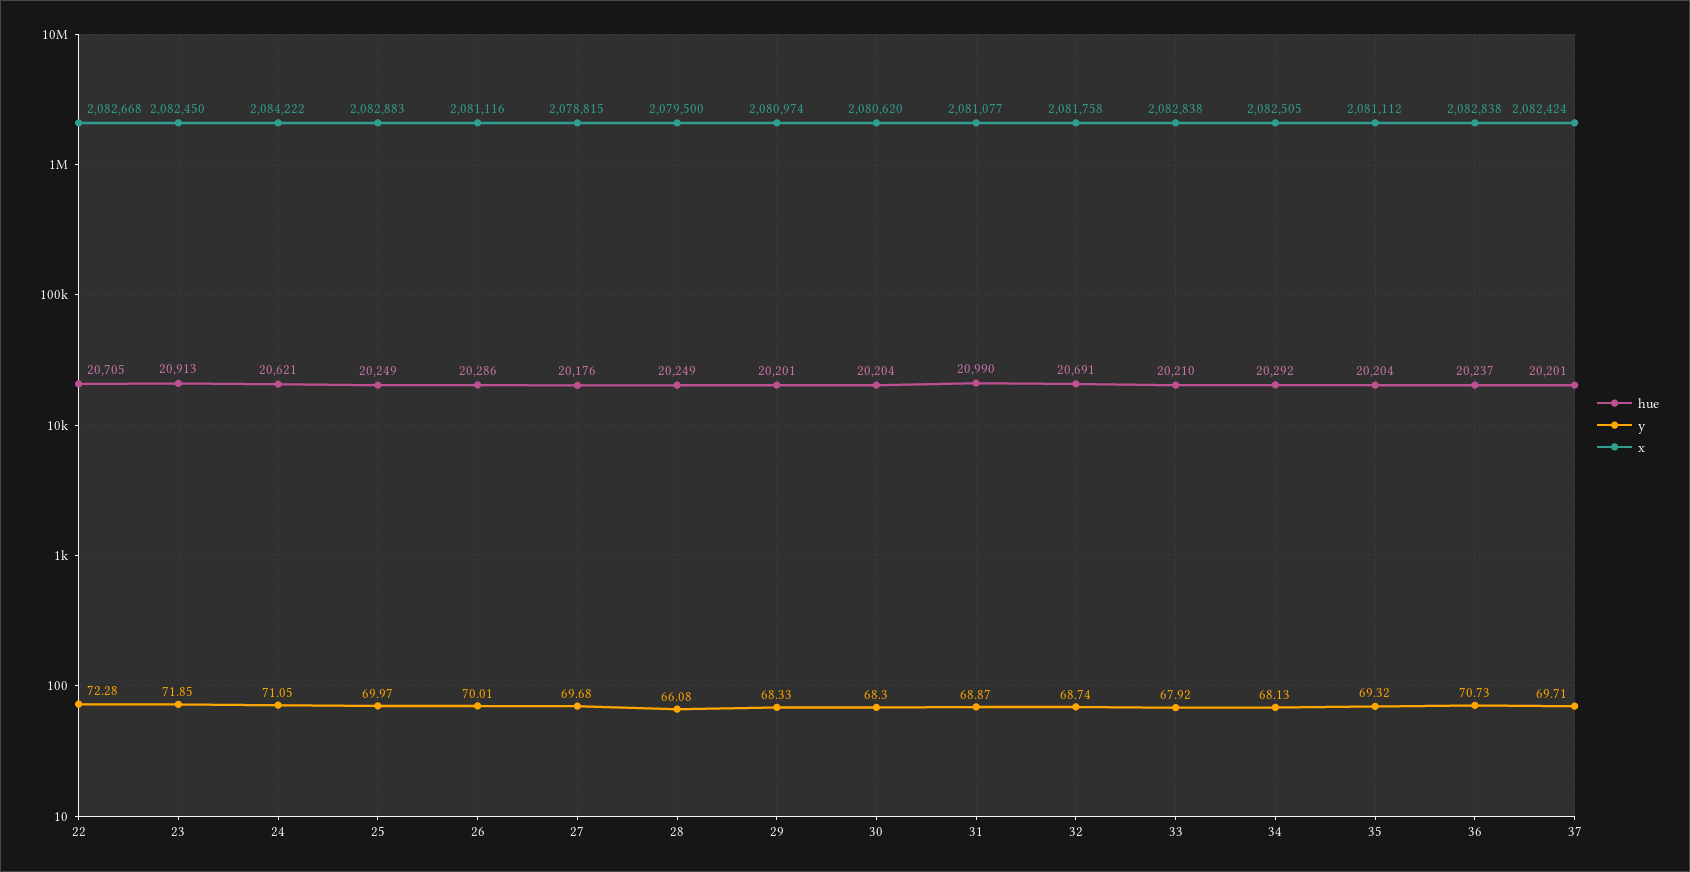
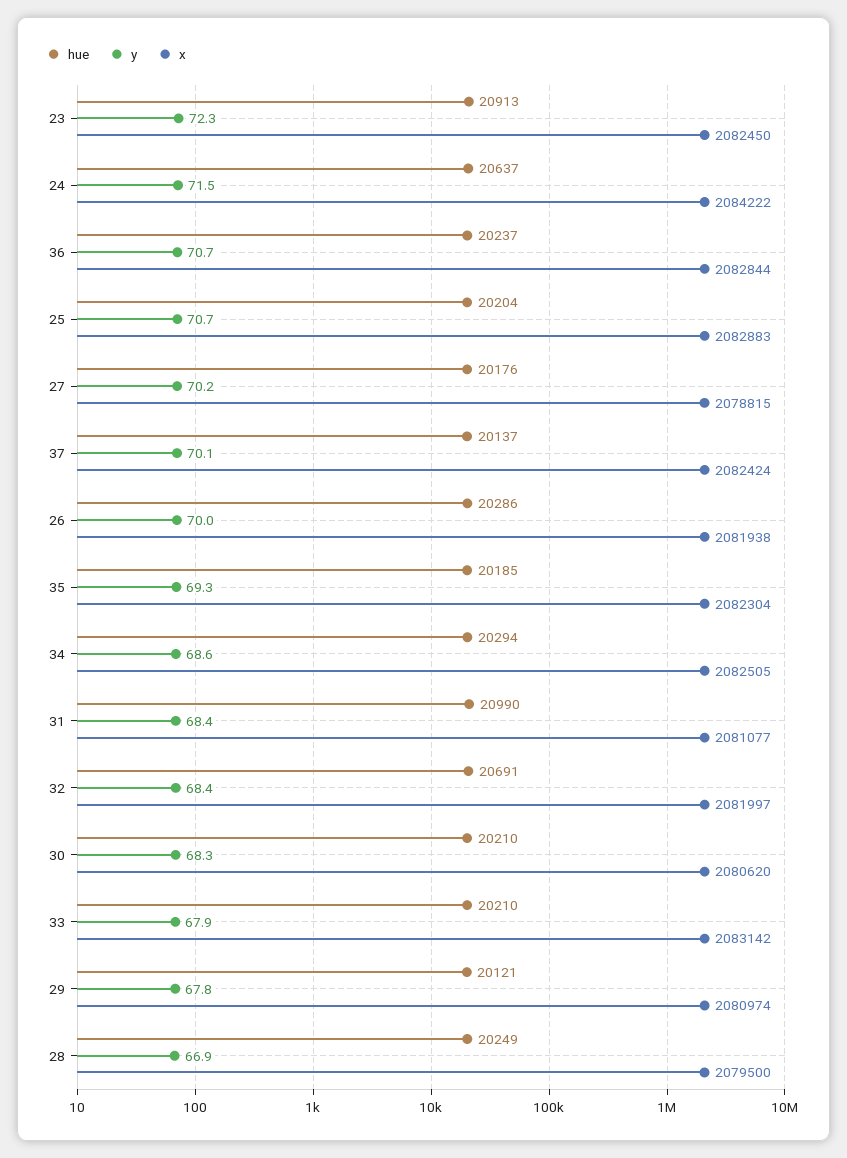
  {
    "hue": {
-     "22": 20705,
      "23": 20913,
-     "24": 20621,
+     "24": 20637,
-     "25": 20249,
+     "25": 20204,
      "26": 20286,
      "27": 20176,
      "28": 20249,
-     "29": 20201,
+     "29": 20121,
-     "30": 20204,
+     "30": 20210,
      "31": 20990,
      "32": 20691,
      "33": 20210,
-     "34": 20292,
+     "34": 20294,
-     "35": 20204,
+     "35": 20185,
      "36": 20237,
-     "37": 20201
+     "37": 20137
    },
    "y": {
-     "22": 72.28,
-     "23": 71.85,
+     "23": 72.3,
-     "24": 71.05,
+     "24": 71.5,
-     "25": 69.97,
+     "25": 70.7,
      "26": 70.01,
-     "27": 69.68,
+     "27": 70.2,
-     "28": 66.08,
+     "28": 66.9,
-     "29": 68.33,
+     "29": 67.8,
      "30": 68.3,
-     "31": 68.87,
+     "31": 68.4,
-     "32": 68.74,
+     "32": 68.4,
      "33": 67.92,
-     "34": 68.13,
+     "34": 68.6,
      "35": 69.32,
      "36": 70.73,
-     "37": 69.71
+     "37": 70.1
    },
    "x": {
-     "22": 2082668,
      "23": 2082450,
      "24": 2084222,
      "25": 2082883,
-     "26": 2081116,
+     "26": 2081938,
      "27": 2078815,
      "28": 2079500,
      "29": 2080974,
      "30": 2080620,
      "31": 2081077,
-     "32": 2081758,
+     "32": 2081997,
-     "33": 2082838,
+     "33": 2083142,
      "34": 2082505,
-     "35": 2081112,
+     "35": 2082304,
-     "36": 2082838,
+     "36": 2082844,
      "37": 2082424
    }
  }

